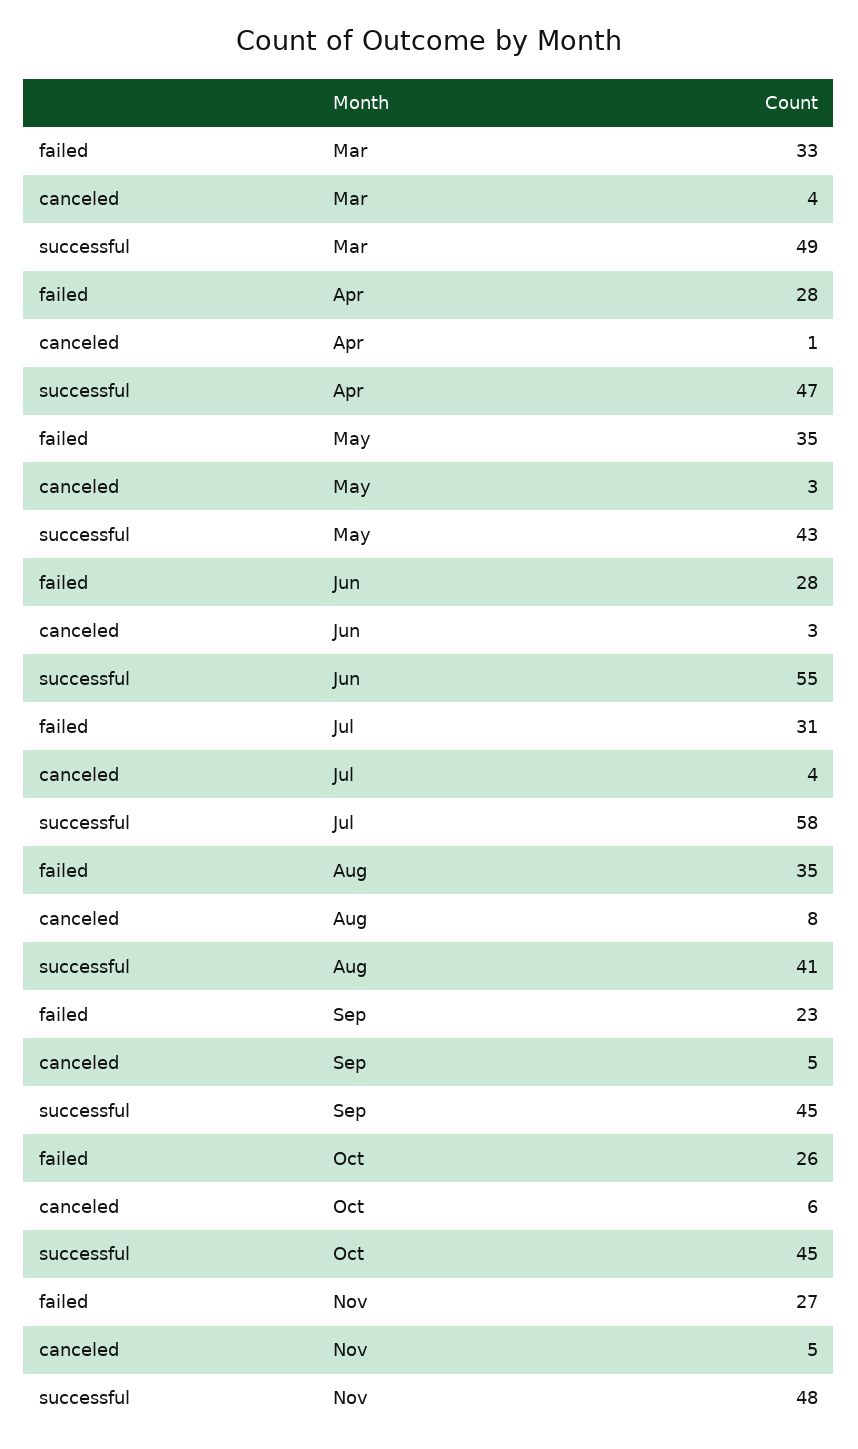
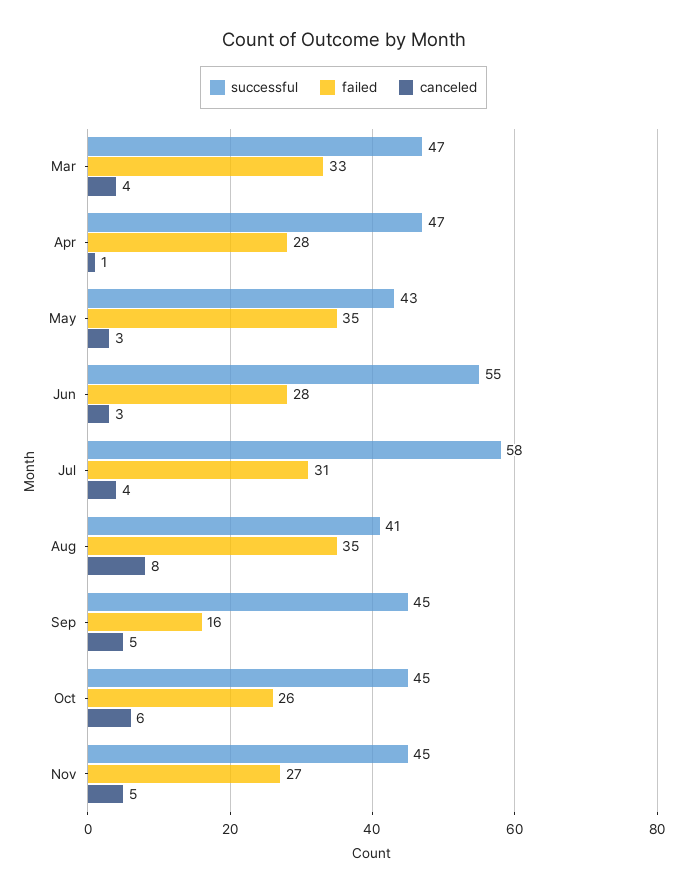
  {
    "failed": {
      "Mar": 33,
      "Apr": 28,
      "May": 35,
      "Jun": 28,
      "Jul": 31,
      "Aug": 35,
-     "Sep": 23,
+     "Sep": 16,
      "Oct": 26,
      "Nov": 27
    },
    "canceled": {
      "Mar": 4,
      "Apr": 1,
      "May": 3,
      "Jun": 3,
      "Jul": 4,
      "Aug": 8,
      "Sep": 5,
      "Oct": 6,
      "Nov": 5
    },
    "successful": {
-     "Mar": 49,
+     "Mar": 47,
      "Apr": 47,
      "May": 43,
      "Jun": 55,
      "Jul": 58,
      "Aug": 41,
      "Sep": 45,
      "Oct": 45,
-     "Nov": 48
+     "Nov": 45
    }
  }

